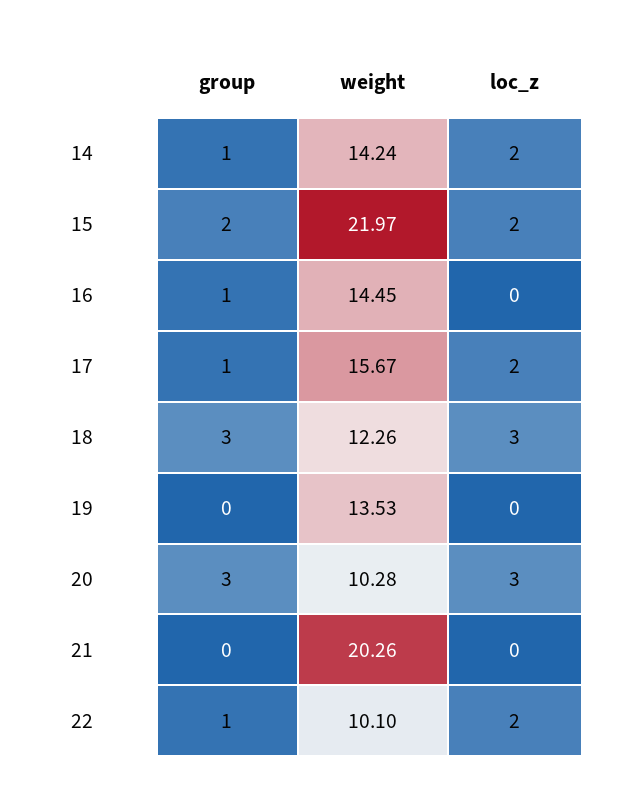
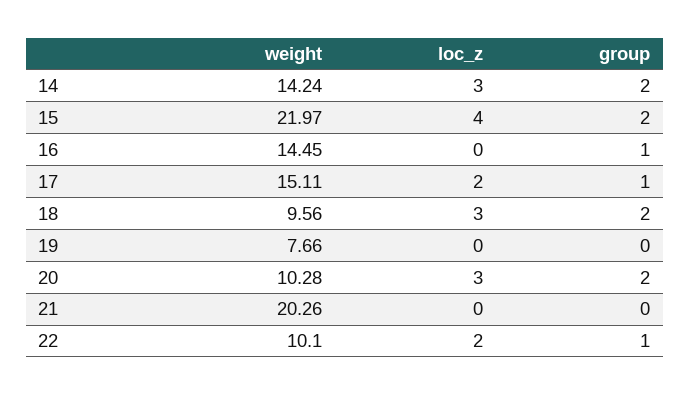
  {
    "group": {
-     "14": 1,
+     "14": 2,
      "15": 2,
      "16": 1,
      "17": 1,
-     "18": 3,
+     "18": 2,
      "19": 0,
-     "20": 3,
+     "20": 2,
      "21": 0,
      "22": 1
    },
    "weight": {
      "14": 14.24,
      "15": 21.97,
      "16": 14.45,
-     "17": 15.67,
+     "17": 15.11,
-     "18": 12.26,
+     "18": 9.56,
-     "19": 13.53,
+     "19": 7.66,
      "20": 10.28,
      "21": 20.26,
      "22": 10.1
    },
    "loc_z": {
-     "14": 2,
+     "14": 3,
-     "15": 2,
+     "15": 4,
      "16": 0,
      "17": 2,
      "18": 3,
      "19": 0,
      "20": 3,
      "21": 0,
      "22": 2
    }
  }

